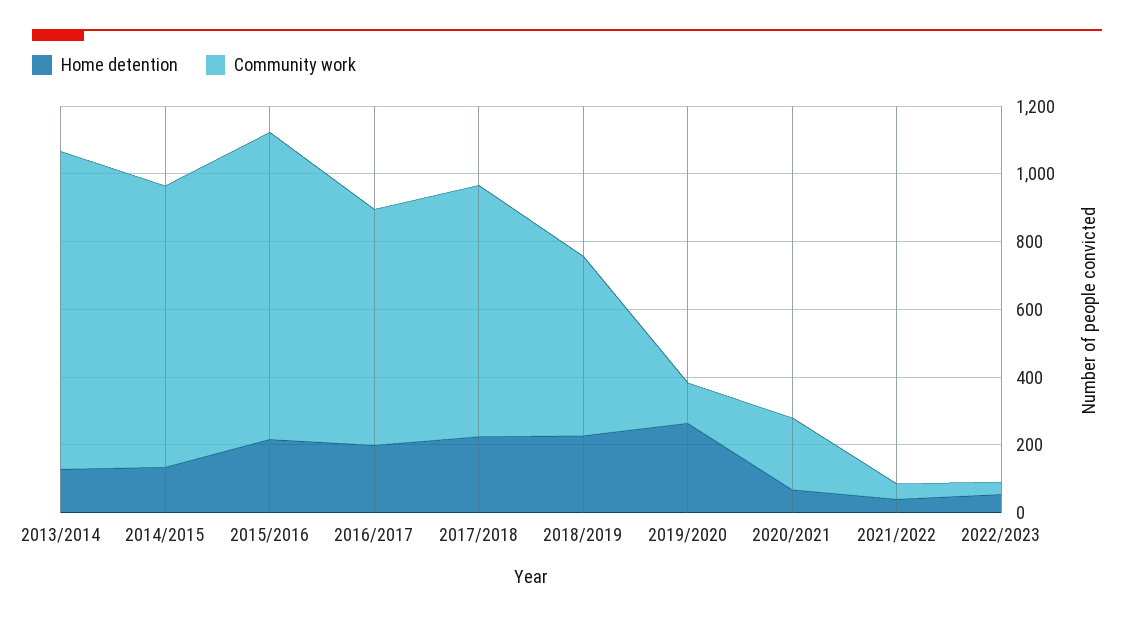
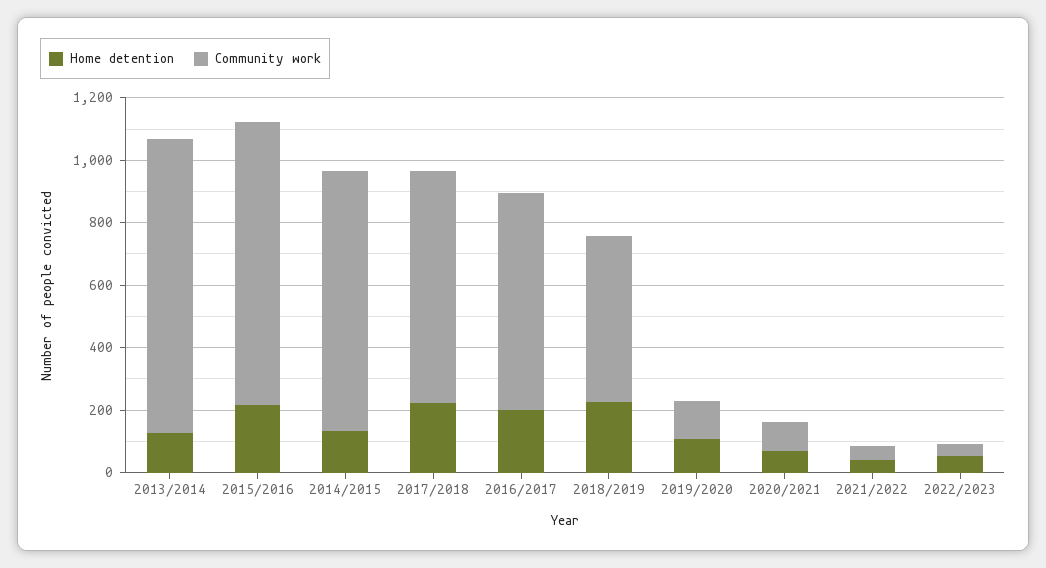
  {
    "Home detention": {
      "2013/2014": 150,
      "2014/2015": 150,
      "2015/2016": 200,
      "2016/2017": 200,
      "2017/2018": 200,
      "2018/2019": 250,
-     "2019/2020": 250,
+     "2019/2020": 100,
      "2020/2021": 50,
      "2021/2022": 50,
      "2022/2023": 50
    },
    "Community work": {
      "2013/2014": 950,
      "2014/2015": 850,
      "2015/2016": 900,
      "2016/2017": 700,
      "2017/2018": 750,
      "2018/2019": 550,
      "2019/2020": 100,
-     "2020/2021": 200,
+     "2020/2021": 100,
      "2021/2022": 50,
      "2022/2023": 50
    }
  }

